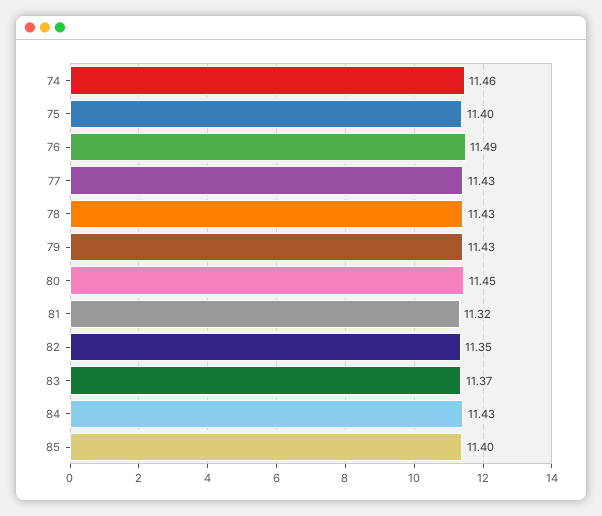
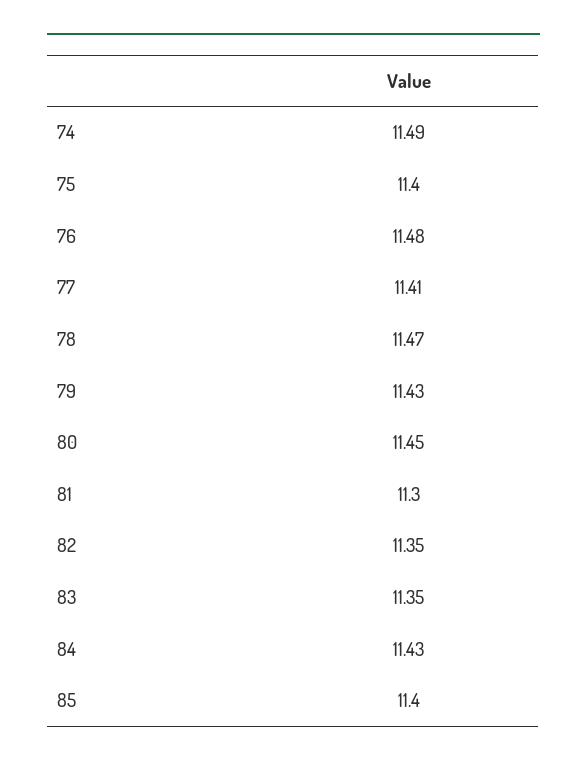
  {
-   "74": 11.46,
+   "74": 11.49,
    "75": 11.4,
-   "76": 11.49,
+   "76": 11.48,
-   "77": 11.43,
+   "77": 11.41,
-   "78": 11.43,
+   "78": 11.47,
    "79": 11.43,
    "80": 11.45,
-   "81": 11.32,
+   "81": 11.3,
    "82": 11.35,
-   "83": 11.37,
+   "83": 11.35,
    "84": 11.43,
    "85": 11.4
  }

